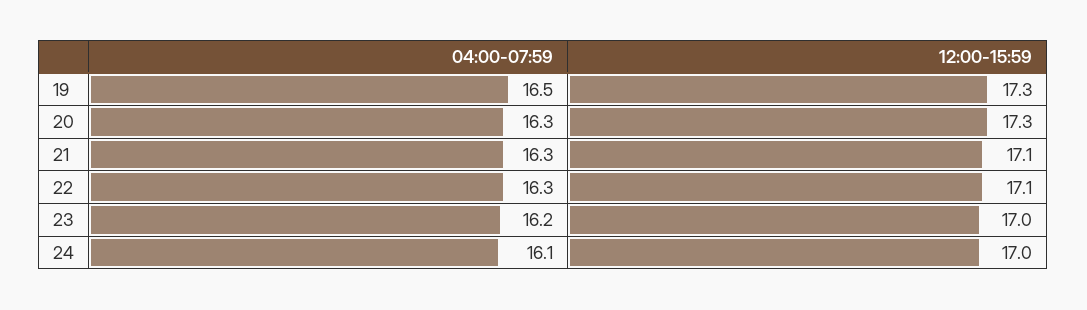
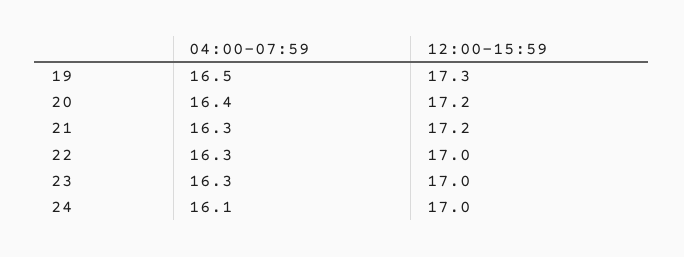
  {
    "04:00-07:59": {
      "19": 16.5,
-     "20": 16.3,
+     "20": 16.4,
      "21": 16.3,
      "22": 16.3,
-     "23": 16.2,
+     "23": 16.3,
      "24": 16.1
    },
    "12:00-15:59": {
      "19": 17.3,
-     "20": 17.3,
+     "20": 17.2,
-     "21": 17.1,
+     "21": 17.2,
-     "22": 17.1,
+     "22": 17,
      "23": 17,
      "24": 17
    }
  }

